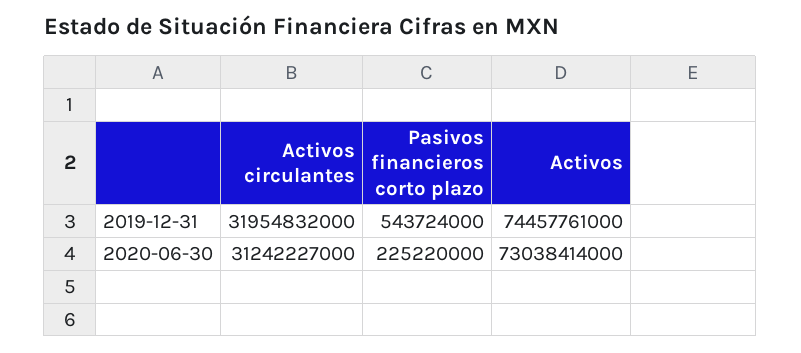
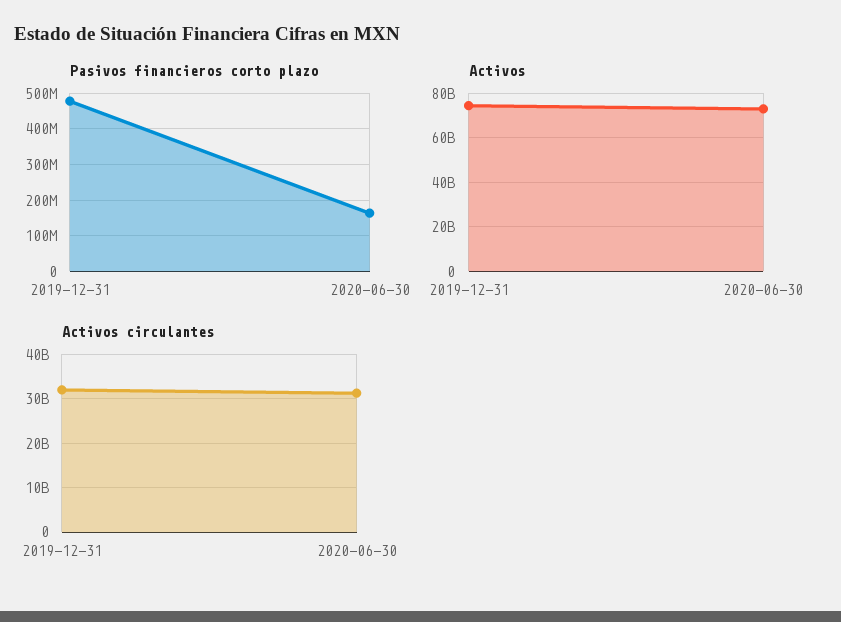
  {
    "Activos circulantes": {
      "2019-12-31": 31954832000,
      "2020-06-30": 31242227000
    },
    "Pasivos financieros corto plazo": {
-     "2019-12-31": 543724000,
+     "2019-12-31": 480000000,
-     "2020-06-30": 225220000
+     "2020-06-30": 160000000
    },
    "Activos": {
      "2019-12-31": 74457761000,
      "2020-06-30": 73038414000
    }
  }

